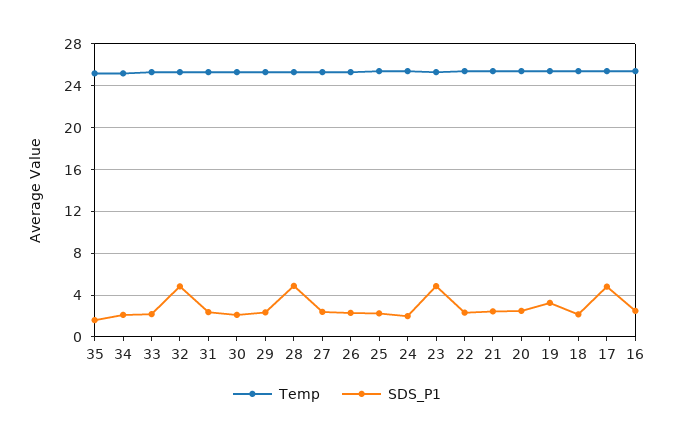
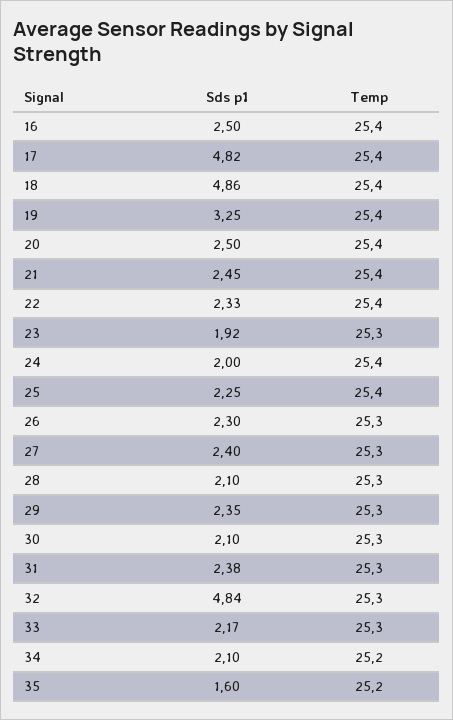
  {
    "Temp": {
      "35": 25.2,
      "34": 25.2,
      "33": 25.3,
      "32": 25.3,
      "31": 25.3,
      "30": 25.3,
      "29": 25.3,
      "28": 25.3,
      "27": 25.3,
      "26": 25.3,
      "25": 25.4,
      "24": 25.4,
      "23": 25.3,
      "22": 25.4,
      "21": 25.4,
      "20": 25.4,
      "19": 25.4,
      "18": 25.4,
      "17": 25.4,
      "16": 25.4
    },
    "SDS_P1": {
      "35": 1.6,
      "34": 2.1,
      "33": 2.17,
      "32": 4.84,
      "31": 2.38,
      "30": 2.1,
      "29": 2.35,
-     "28": 5,
+     "28": 2.1,
      "27": 2.4,
      "26": 2.3,
      "25": 2.25,
      "24": 2,
-     "23": 5,
+     "23": 1.92,
      "22": 2.33,
      "21": 2.45,
      "20": 2.5,
      "19": 3.25,
-     "18": 2,
+     "18": 4.86,
      "17": 4.82,
      "16": 2.5
    }
  }

